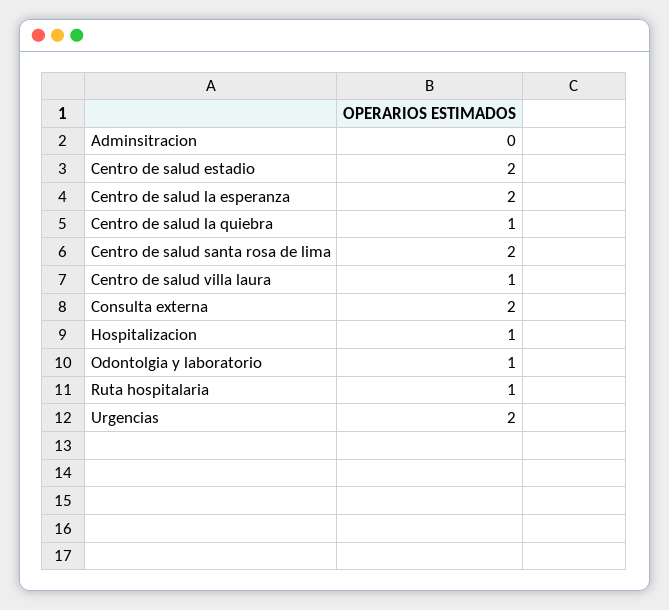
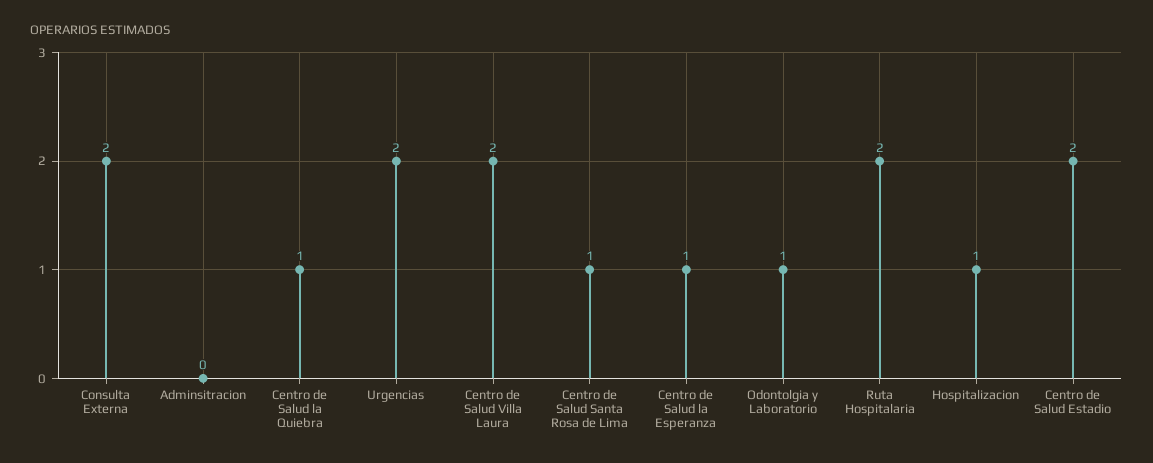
  {
    "Adminsitracion": 0,
    "Centro de salud estadio": 2,
-   "Centro de salud la esperanza": 2,
+   "Centro de salud la esperanza": 1,
    "Centro de salud la quiebra": 1,
-   "Centro de salud santa rosa de lima": 2,
+   "Centro de salud santa rosa de lima": 1,
-   "Centro de salud villa laura": 1,
+   "Centro de salud villa laura": 2,
    "Consulta externa": 2,
    "Hospitalizacion": 1,
    "Odontolgia y laboratorio": 1,
-   "Ruta hospitalaria": 1,
+   "Ruta hospitalaria": 2,
    "Urgencias": 2
  }

